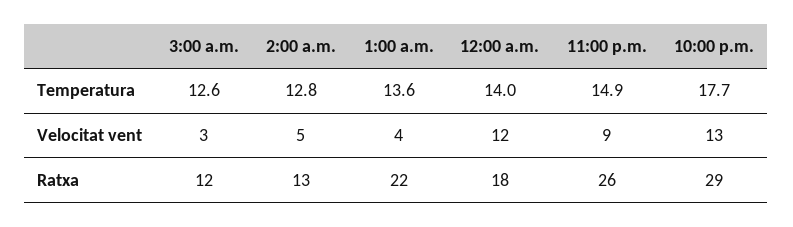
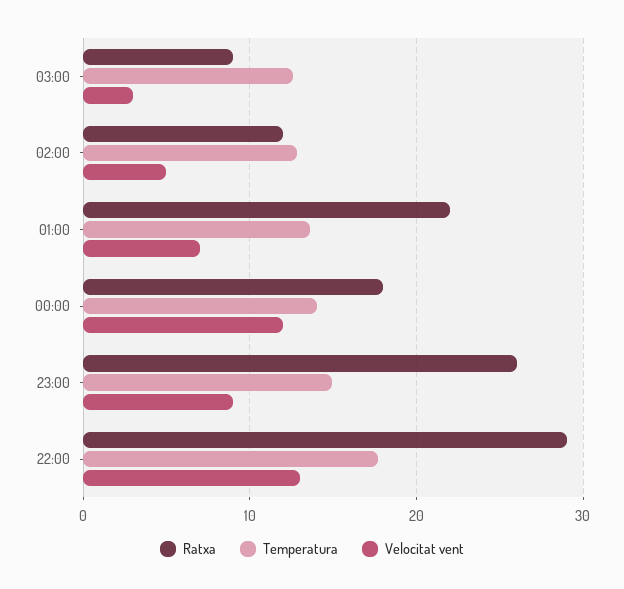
  {
    "Temperatura": {
      "3:00 a.m.": 12.6,
      "2:00 a.m.": 12.8,
      "1:00 a.m.": 13.6,
      "12:00 a.m.": 14,
      "11:00 p.m.": 14.9,
      "10:00 p.m.": 17.7
    },
    "Velocitat vent": {
      "3:00 a.m.": 3,
      "2:00 a.m.": 5,
-     "1:00 a.m.": 4,
+     "1:00 a.m.": 7,
      "12:00 a.m.": 12,
      "11:00 p.m.": 9,
      "10:00 p.m.": 13
    },
    "Ratxa": {
-     "3:00 a.m.": 12,
+     "3:00 a.m.": 9,
-     "2:00 a.m.": 13,
+     "2:00 a.m.": 12,
      "1:00 a.m.": 22,
      "12:00 a.m.": 18,
      "11:00 p.m.": 26,
      "10:00 p.m.": 29
    }
  }

